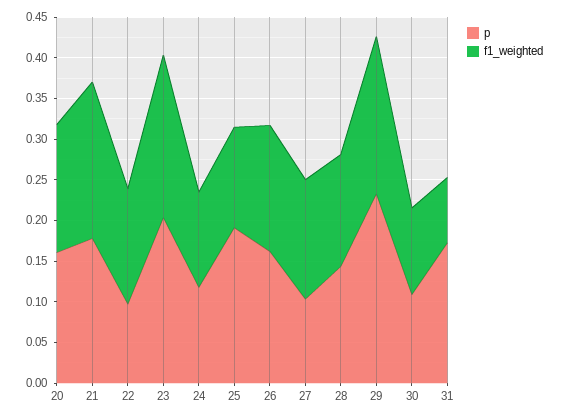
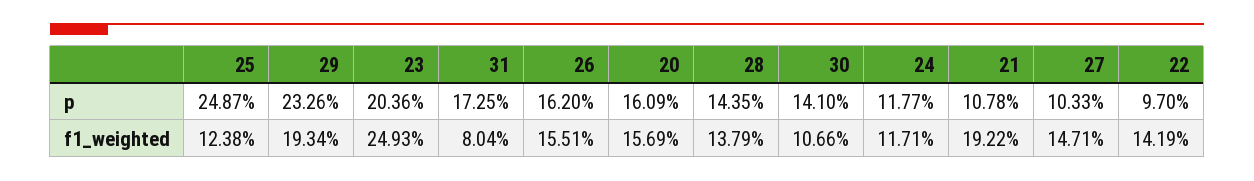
  {
    "p": {
      "20": 0.1609,
-     "21": 0.18,
+     "21": 0.1078,
      "22": 0.097,
      "23": 0.2036,
      "24": 0.1177,
-     "25": 0.19,
+     "25": 0.2487,
      "26": 0.162,
      "27": 0.1033,
      "28": 0.1435,
      "29": 0.2326,
-     "30": 0.11,
+     "30": 0.141,
      "31": 0.1725
    },
    "f1_weighted": {
      "20": 0.1569,
      "21": 0.1922,
      "22": 0.1419,
-     "23": 0.2,
+     "23": 0.2493,
      "24": 0.1171,
      "25": 0.1238,
      "26": 0.1551,
      "27": 0.1471,
      "28": 0.1379,
      "29": 0.1934,
      "30": 0.1066,
      "31": 0.0804
    }
  }

